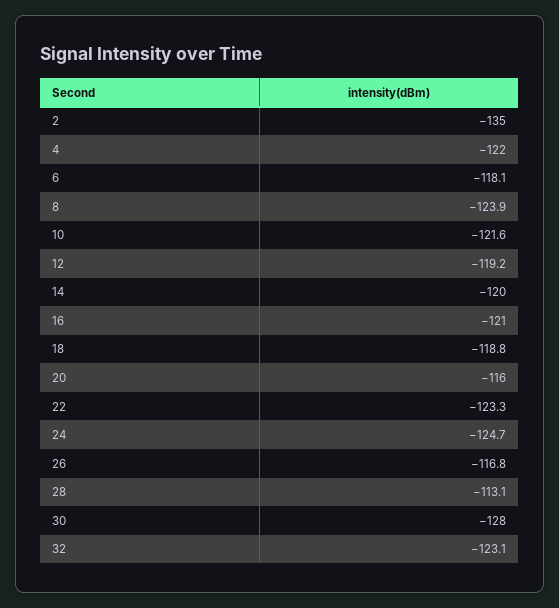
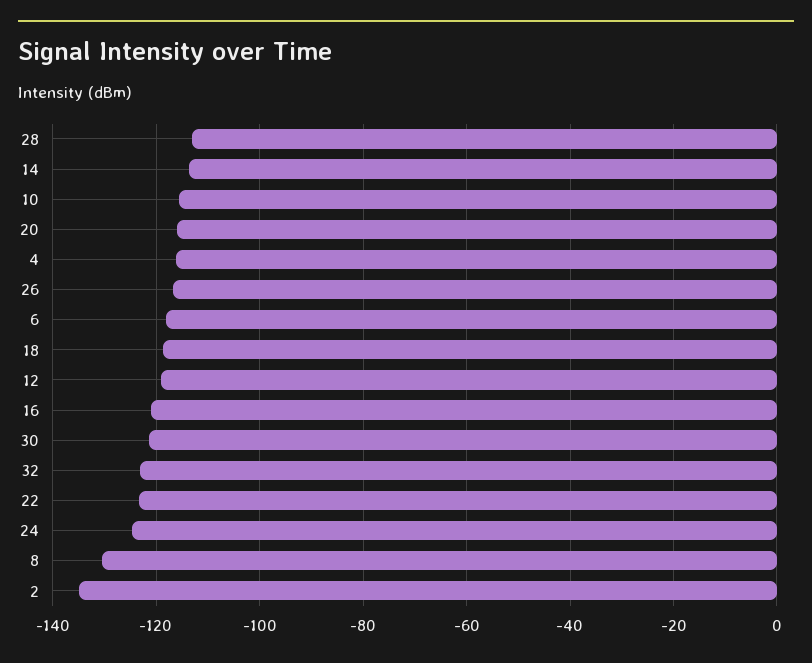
  {
    "2": -135,
-   "4": -122,
+   "4": -116,
    "6": -118.1,
-   "8": -123.9,
+   "8": -130,
-   "10": -121.6,
+   "10": -116,
    "12": -119.2,
-   "14": -120,
+   "14": -114,
    "16": -121,
    "18": -118.8,
    "20": -116,
    "22": -123.3,
    "24": -124.7,
    "26": -116.8,
    "28": -113.1,
-   "30": -128,
+   "30": -122,
    "32": -123.1
  }

